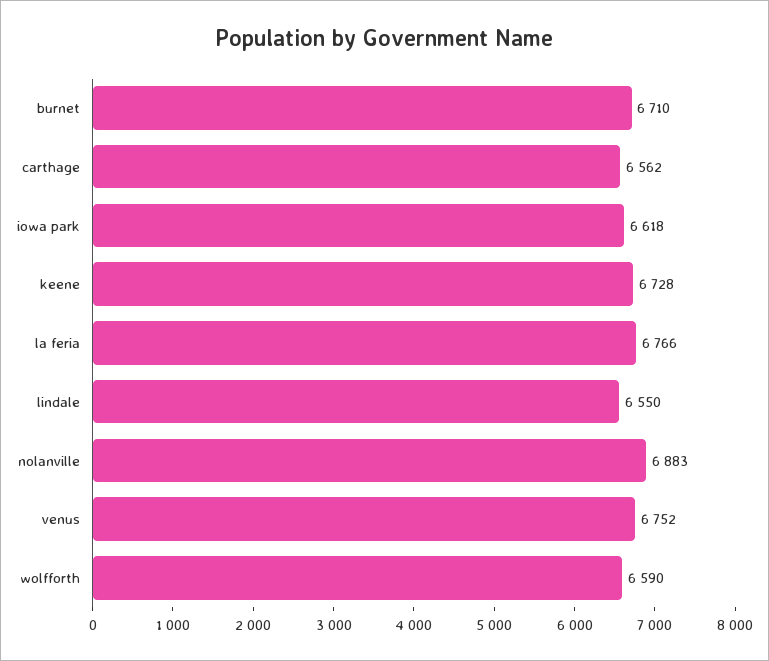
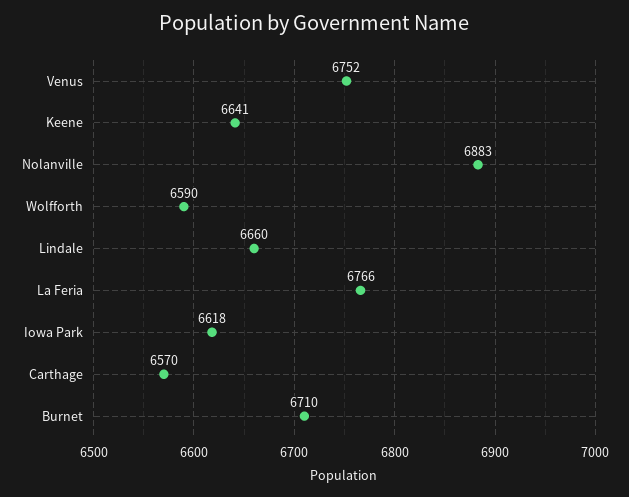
  {
    "burnet": 6710,
-   "carthage": 6562,
+   "carthage": 6570,
    "iowa park": 6618,
-   "keene": 6728,
+   "keene": 6641,
    "la feria": 6766,
-   "lindale": 6550,
+   "lindale": 6660,
    "nolanville": 6883,
    "venus": 6752,
    "wolfforth": 6590
  }

